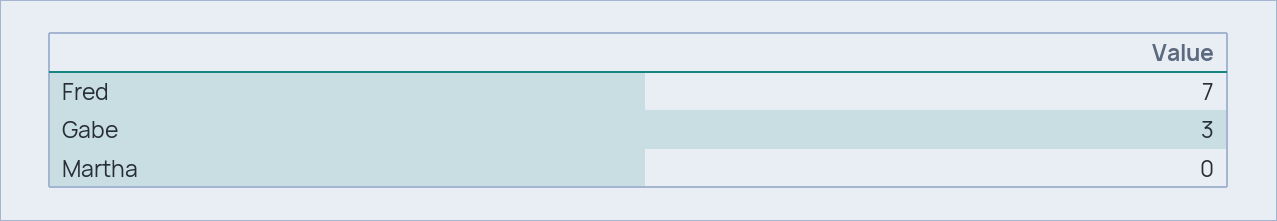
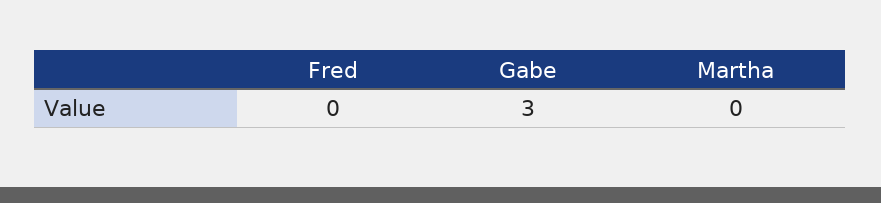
  {
-   "Fred": 7,
+   "Fred": 0,
    "Gabe": 3,
    "Martha": 0
  }

